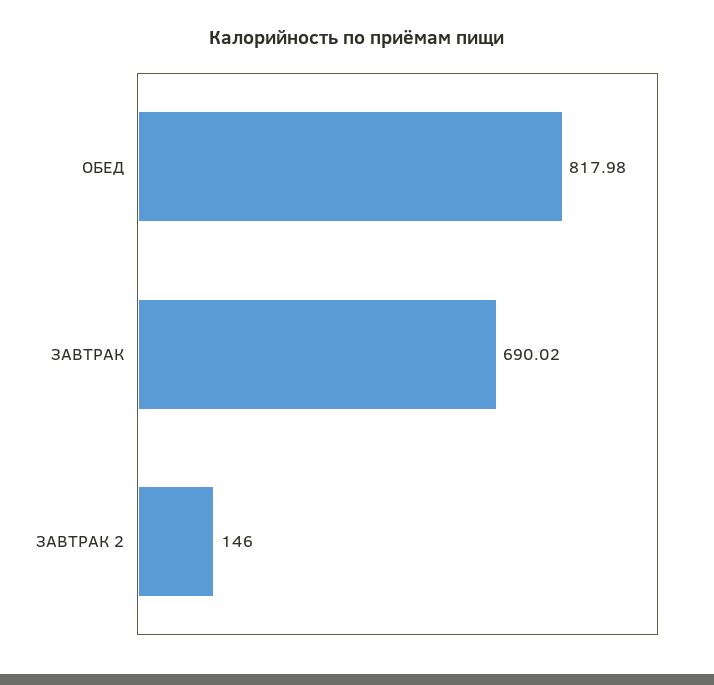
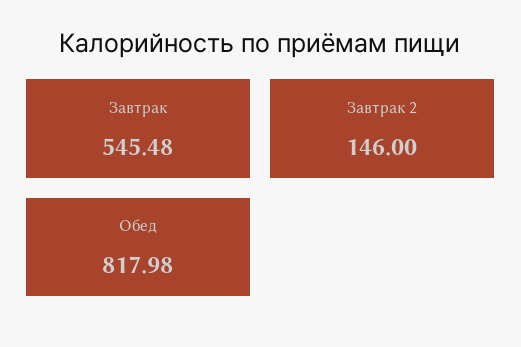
  {
    "ОБЕД": 817.98,
-   "ЗАВТРАК": 690.02,
+   "ЗАВТРАК": 545.48,
    "ЗАВТРАК 2": 146
  }

